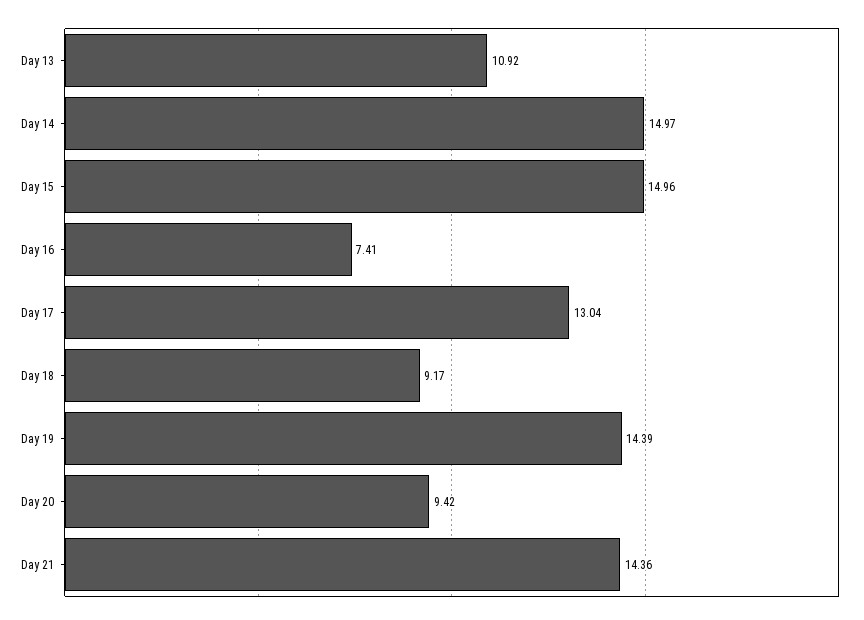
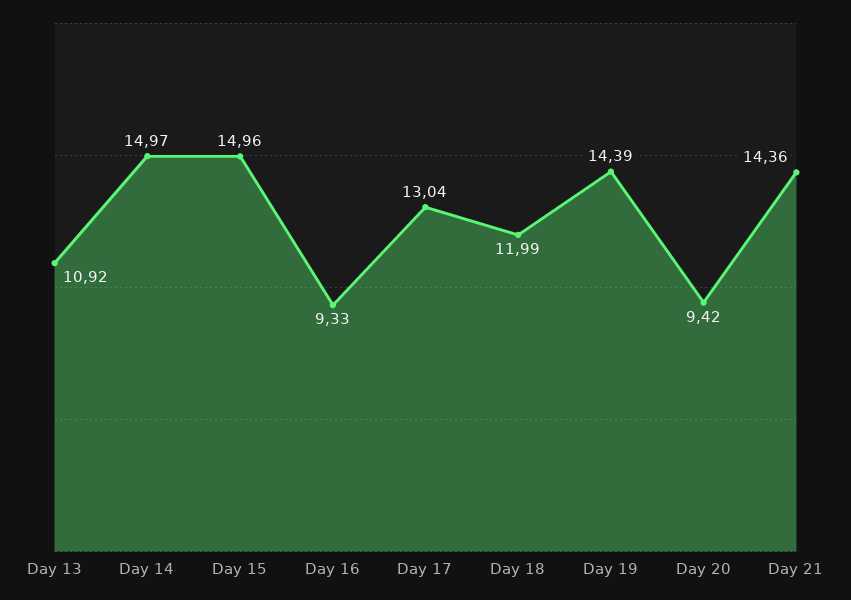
  {
    "Day 13": 10.92,
    "Day 14": 14.97,
    "Day 15": 14.96,
-   "Day 16": 7.41,
+   "Day 16": 9.33,
    "Day 17": 13.04,
-   "Day 18": 9.17,
+   "Day 18": 11.99,
    "Day 19": 14.39,
    "Day 20": 9.42,
    "Day 21": 14.36
  }

